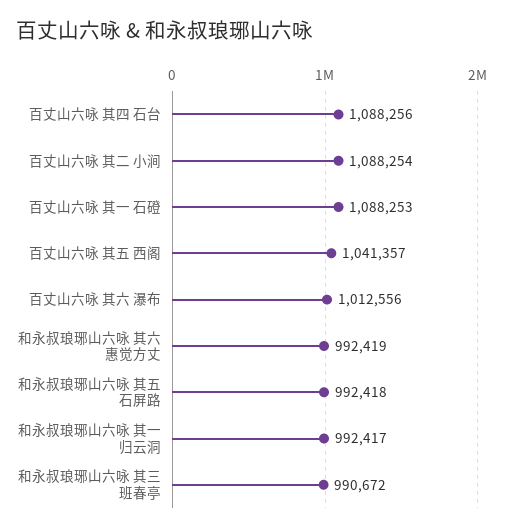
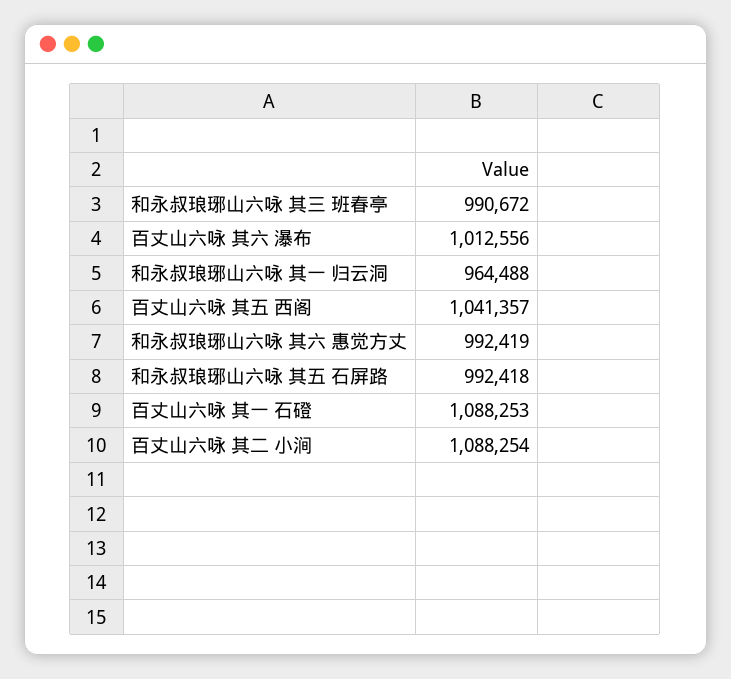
  {
-   "百丈山六咏 其四 石台": 1088256,
    "百丈山六咏 其二 小涧": 1088254,
    "百丈山六咏 其一 石磴": 1088253,
    "百丈山六咏 其五 西阁": 1041357,
    "百丈山六咏 其六 瀑布": 1012556,
    "和永叔琅琊山六咏 其六 惠觉方丈": 992419,
    "和永叔琅琊山六咏 其五 石屏路": 992418,
-   "和永叔琅琊山六咏 其一 归云洞": 992417,
+   "和永叔琅琊山六咏 其一 归云洞": 964488,
    "和永叔琅琊山六咏 其三 班春亭": 990672
  }

